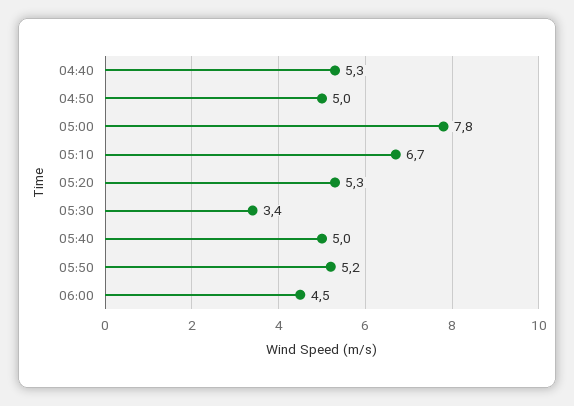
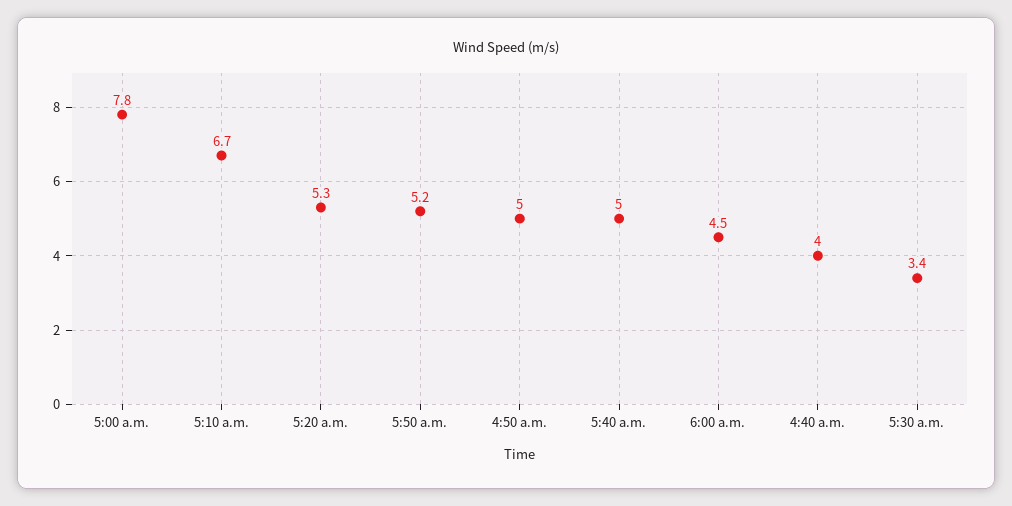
  {
-   "04:40": 5.3,
+   "04:40": 4,
    "04:50": 5,
    "05:00": 7.8,
    "05:10": 6.7,
    "05:20": 5.3,
    "05:30": 3.4,
    "05:40": 5,
    "05:50": 5.2,
    "06:00": 4.5
  }

